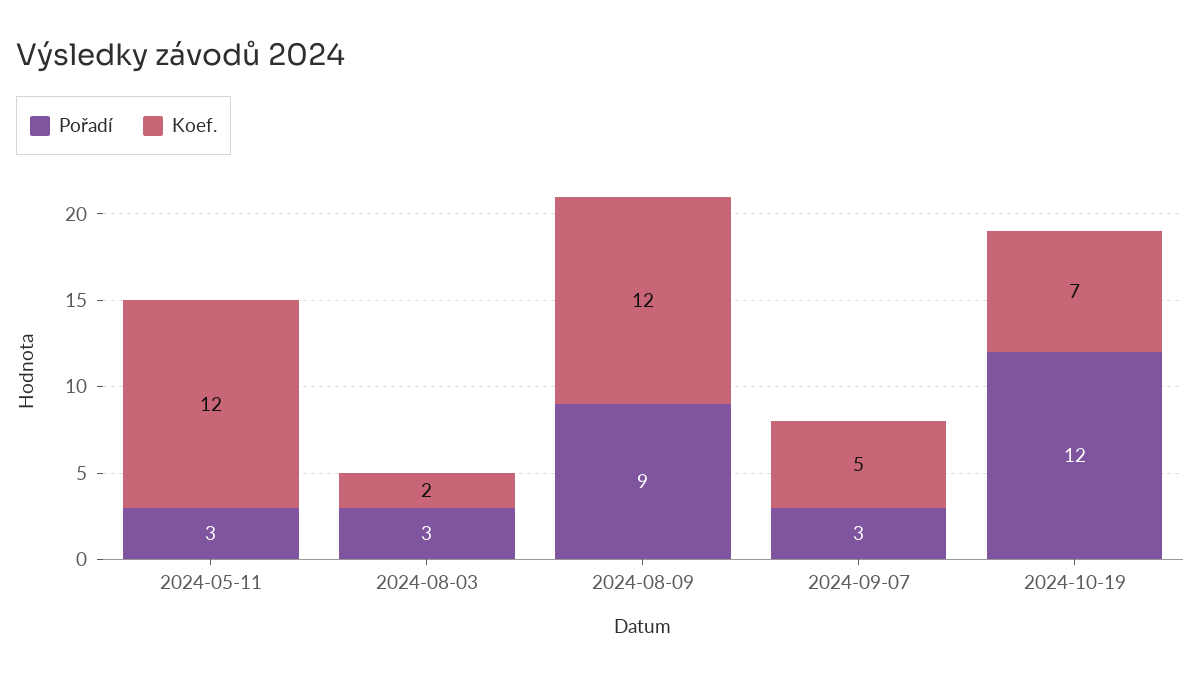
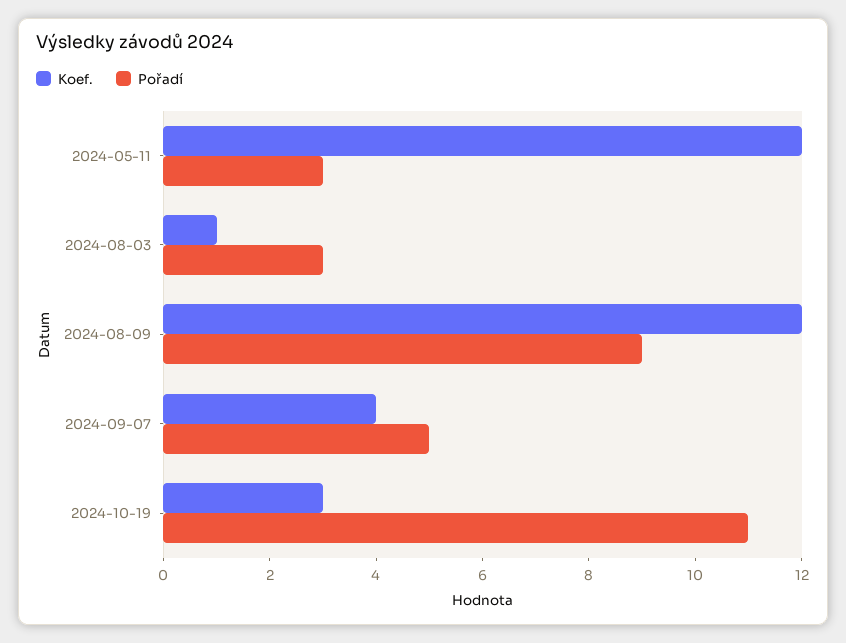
  {
    "Pořadí": {
      "2024-05-11": 3,
      "2024-08-03": 3,
      "2024-08-09": 9,
-     "2024-09-07": 3,
+     "2024-09-07": 5,
-     "2024-10-19": 12
+     "2024-10-19": 11
    },
    "Koef.": {
      "2024-05-11": 12,
-     "2024-08-03": 2,
+     "2024-08-03": 1,
      "2024-08-09": 12,
-     "2024-09-07": 5,
+     "2024-09-07": 4,
-     "2024-10-19": 7
+     "2024-10-19": 3
    }
  }

